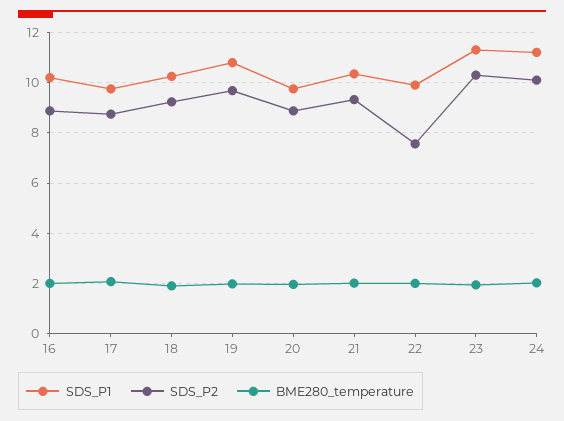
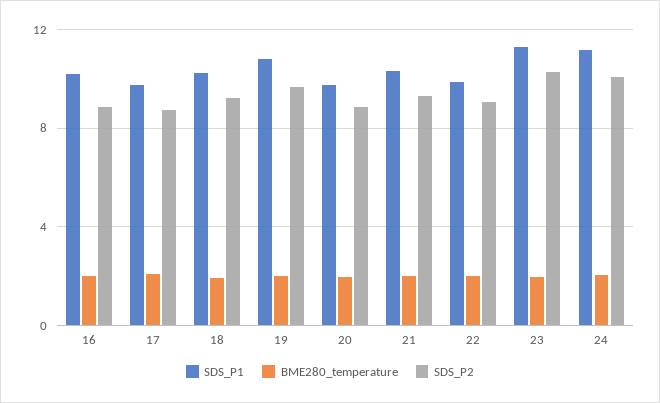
  {
    "SDS_P1": {
      "16": 10.25,
      "17": 9.75,
      "18": 10.25,
      "19": 10.75,
      "20": 9.75,
      "21": 10.25,
      "22": 10,
      "23": 11.25,
      "24": 11.25
    },
    "SDS_P2": {
      "16": 9,
      "17": 8.75,
      "18": 9.25,
      "19": 9.75,
      "20": 9,
      "21": 9.25,
-     "22": 7.5,
+     "22": 9,
      "23": 10.25,
      "24": 10
    },
    "BME280_temperature": {
      "16": 2,
      "17": 2,
      "18": 2,
      "19": 2,
      "20": 2,
      "21": 2,
      "22": 2,
      "23": 2,
      "24": 2
    }
  }

